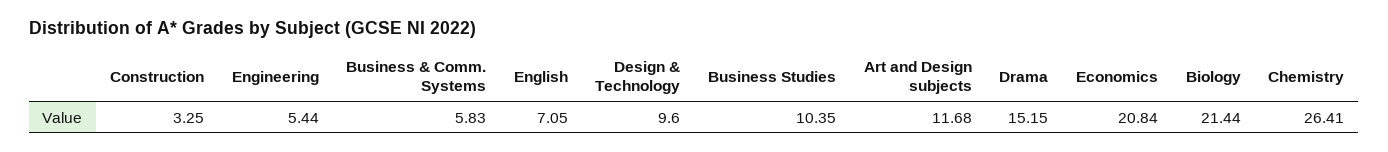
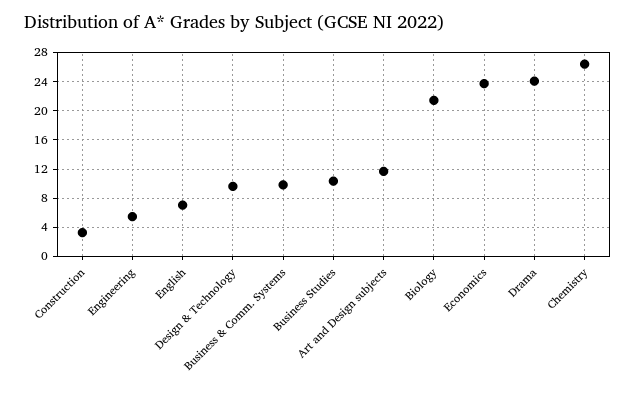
  {
    "Construction": 3.25,
    "Engineering": 5.44,
-   "Business & Comm. Systems": 5.83,
+   "Business & Comm. Systems": 10,
    "English": 7.05,
    "Design & Technology": 9.6,
    "Business Studies": 10.35,
    "Art and Design subjects": 11.68,
-   "Drama": 15.15,
+   "Drama": 24,
-   "Economics": 20.84,
+   "Economics": 24,
    "Biology": 21.44,
    "Chemistry": 26.41
  }

